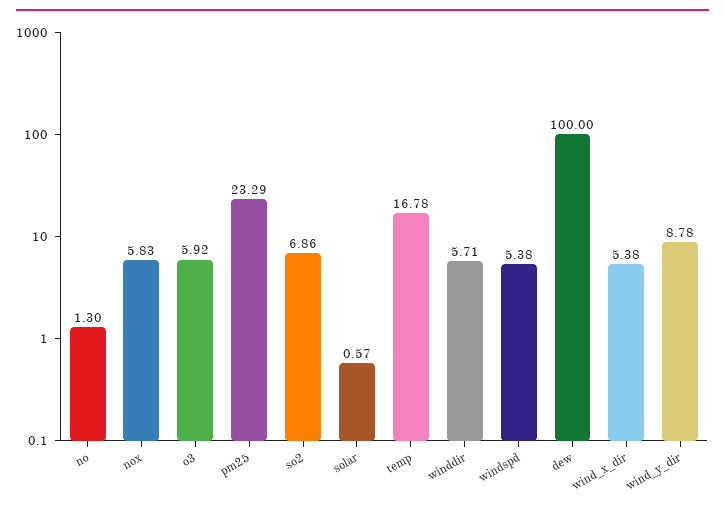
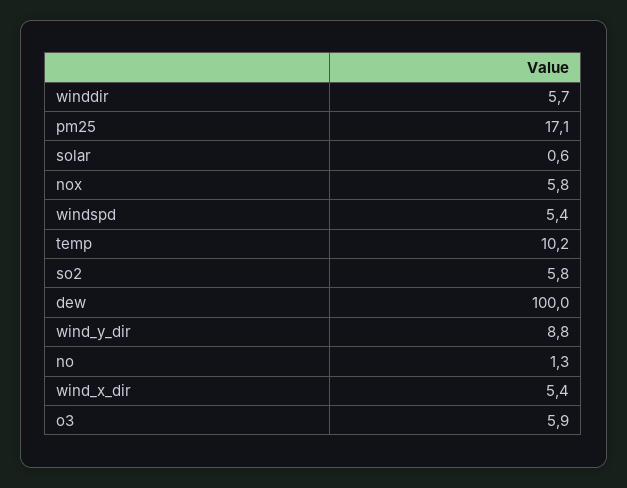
  {
    "no": 1.3,
    "nox": 5.83,
    "o3": 5.92,
-   "pm25": 23.29,
+   "pm25": 17.1,
-   "so2": 6.86,
+   "so2": 5.8,
    "solar": 0.57,
-   "temp": 16.78,
+   "temp": 10.2,
    "winddir": 5.71,
    "windspd": 5.38,
    "dew": 100,
    "wind_x_dir": 5.38,
    "wind_y_dir": 8.78
  }

